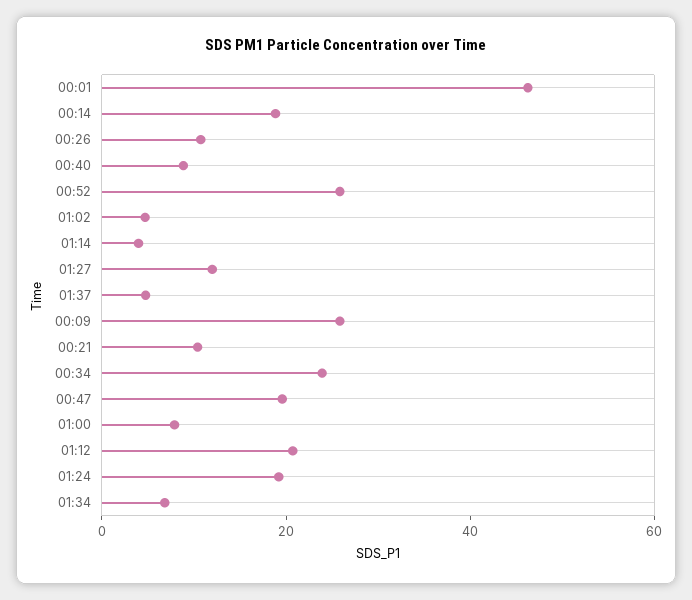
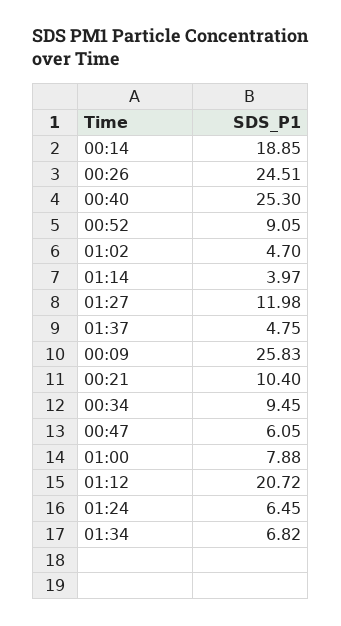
  {
-   "00:01": 45,
    "00:14": 18.85,
-   "00:26": 10,
+   "00:26": 24.51,
-   "00:40": 10,
+   "00:40": 25.3,
-   "00:52": 25,
+   "00:52": 9.05,
    "01:02": 4.7,
    "01:14": 3.97,
    "01:27": 11.98,
    "01:37": 4.75,
    "00:09": 25.83,
    "00:21": 10.4,
-   "00:34": 25,
+   "00:34": 9.45,
-   "00:47": 20,
+   "00:47": 6.05,
    "01:00": 7.88,
    "01:12": 20.72,
-   "01:24": 20,
+   "01:24": 6.45,
    "01:34": 6.82
  }

